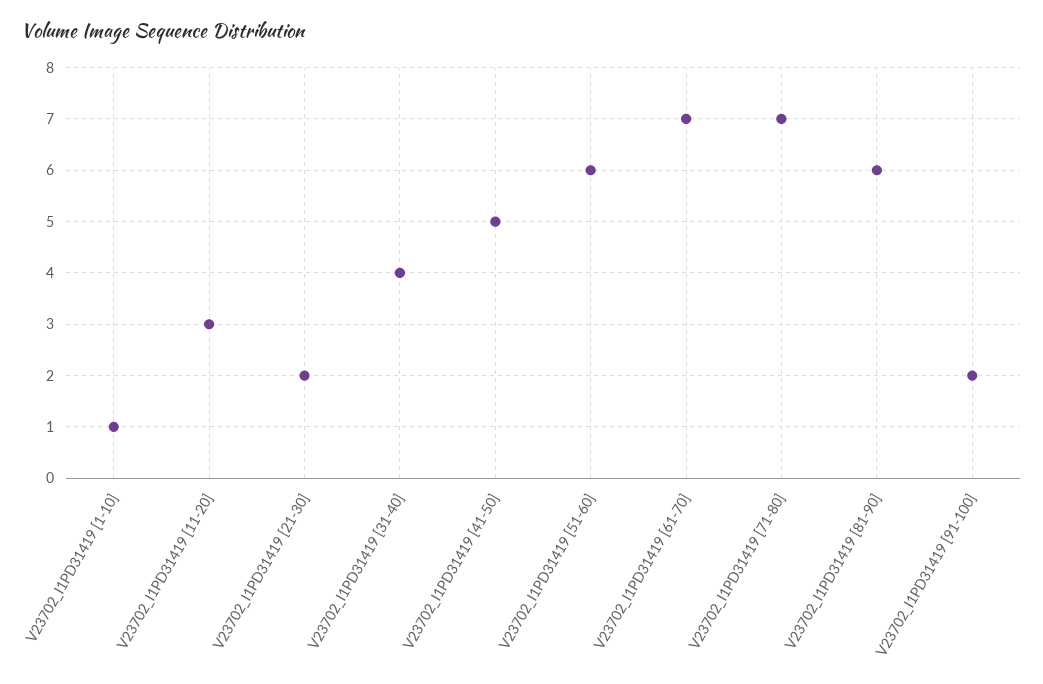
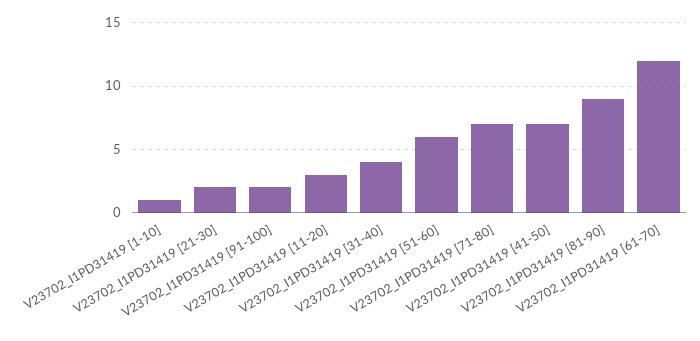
  {
    "V23702_I1PD31419 [1-10]": 1,
    "V23702_I1PD31419 [11-20]": 3,
    "V23702_I1PD31419 [21-30]": 2,
    "V23702_I1PD31419 [31-40]": 4,
-   "V23702_I1PD31419 [41-50]": 5,
+   "V23702_I1PD31419 [41-50]": 7,
    "V23702_I1PD31419 [51-60]": 6,
-   "V23702_I1PD31419 [61-70]": 7,
+   "V23702_I1PD31419 [61-70]": 12,
    "V23702_I1PD31419 [71-80]": 7,
-   "V23702_I1PD31419 [81-90]": 6,
+   "V23702_I1PD31419 [81-90]": 9,
    "V23702_I1PD31419 [91-100]": 2
  }

